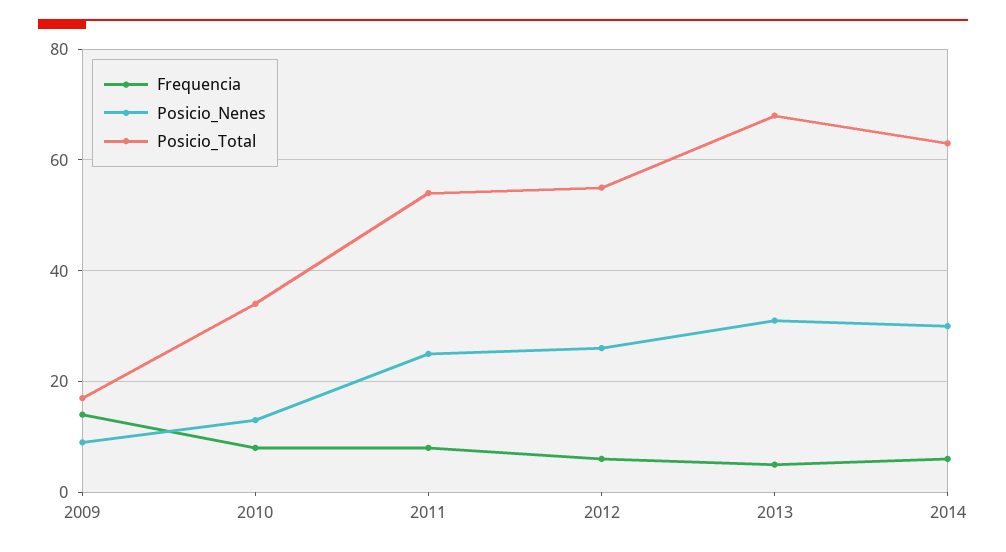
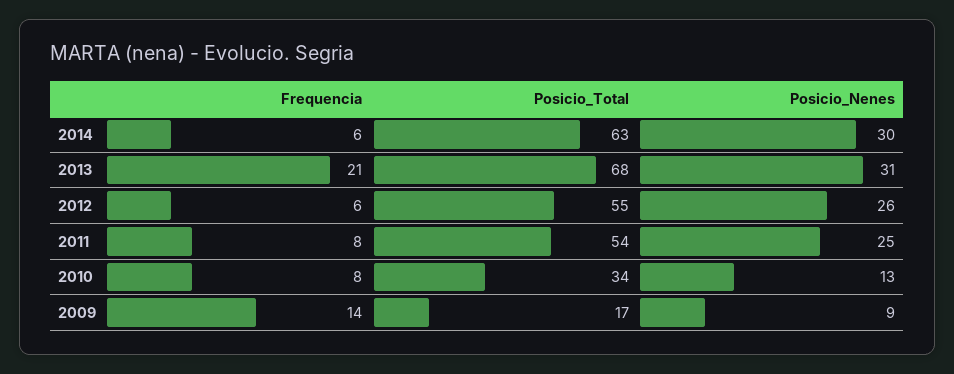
  {
    "Frequencia": {
      "2009": 14,
      "2010": 8,
      "2011": 8,
      "2012": 6,
-     "2013": 5,
+     "2013": 21,
      "2014": 6
    },
    "Posicio_Nenes": {
      "2009": 9,
      "2010": 13,
      "2011": 25,
      "2012": 26,
      "2013": 31,
      "2014": 30
    },
    "Posicio_Total": {
      "2009": 17,
      "2010": 34,
      "2011": 54,
      "2012": 55,
      "2013": 68,
      "2014": 63
    }
  }

